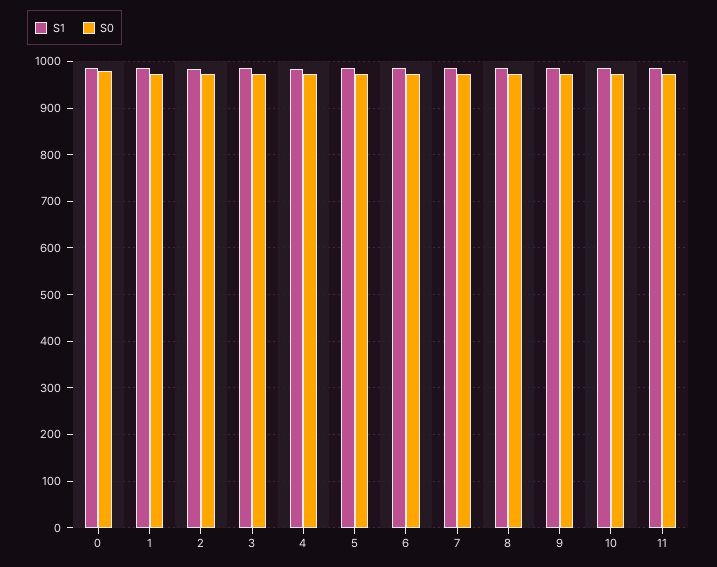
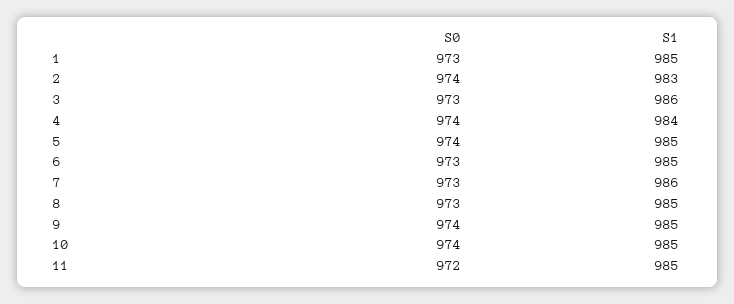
  {
    "S1": {
-     "0": 980,
      "1": 985,
      "2": 983,
      "3": 986,
      "4": 984,
      "5": 985,
      "6": 985,
      "7": 986,
      "8": 985,
      "9": 985,
      "10": 985,
      "11": 985
    },
    "S0": {
-     "0": 980,
      "1": 973,
      "2": 974,
      "3": 973,
      "4": 974,
      "5": 974,
      "6": 973,
      "7": 973,
      "8": 973,
      "9": 974,
      "10": 974,
      "11": 972
    }
  }

